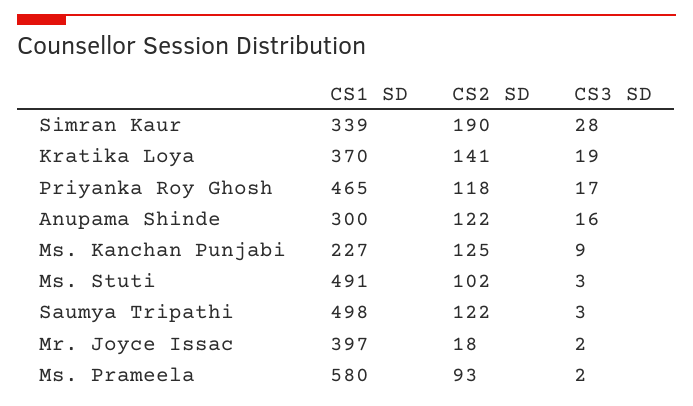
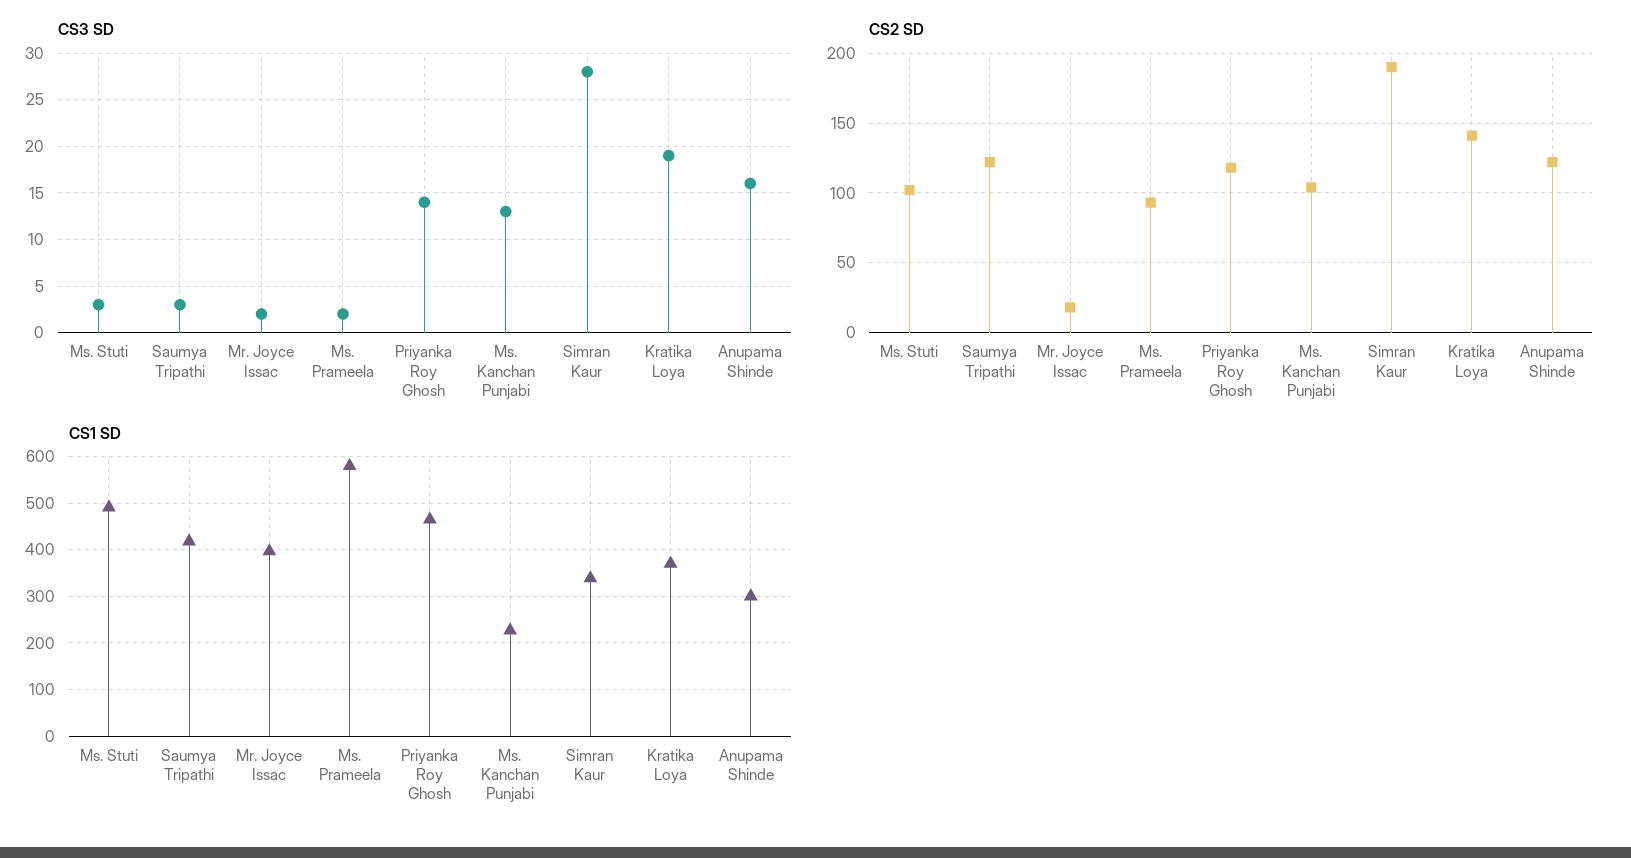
  {
    "CS1 SD": {
      "Simran Kaur": 339,
      "Kratika Loya": 370,
      "Priyanka Roy Ghosh": 465,
      "Anupama Shinde": 300,
      "Ms. Kanchan Punjabi": 227,
      "Ms. Stuti": 491,
-     "Saumya Tripathi": 498,
+     "Saumya Tripathi": 420,
      "Mr. Joyce Issac": 397,
      "Ms. Prameela": 580
    },
    "CS2 SD": {
      "Simran Kaur": 190,
      "Kratika Loya": 141,
      "Priyanka Roy Ghosh": 118,
      "Anupama Shinde": 122,
-     "Ms. Kanchan Punjabi": 125,
+     "Ms. Kanchan Punjabi": 105,
      "Ms. Stuti": 102,
      "Saumya Tripathi": 122,
      "Mr. Joyce Issac": 18,
      "Ms. Prameela": 93
    },
    "CS3 SD": {
      "Simran Kaur": 28,
      "Kratika Loya": 19,
-     "Priyanka Roy Ghosh": 17,
+     "Priyanka Roy Ghosh": 14,
      "Anupama Shinde": 16,
-     "Ms. Kanchan Punjabi": 9,
+     "Ms. Kanchan Punjabi": 13,
      "Ms. Stuti": 3,
      "Saumya Tripathi": 3,
      "Mr. Joyce Issac": 2,
      "Ms. Prameela": 2
    }
  }

